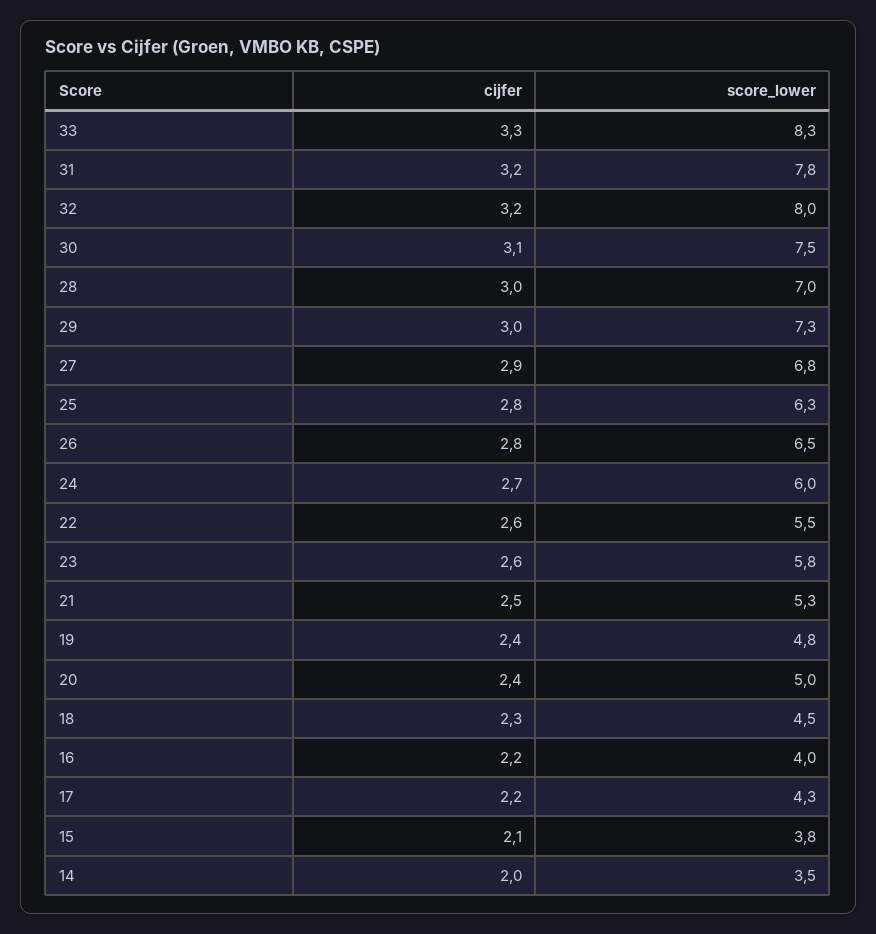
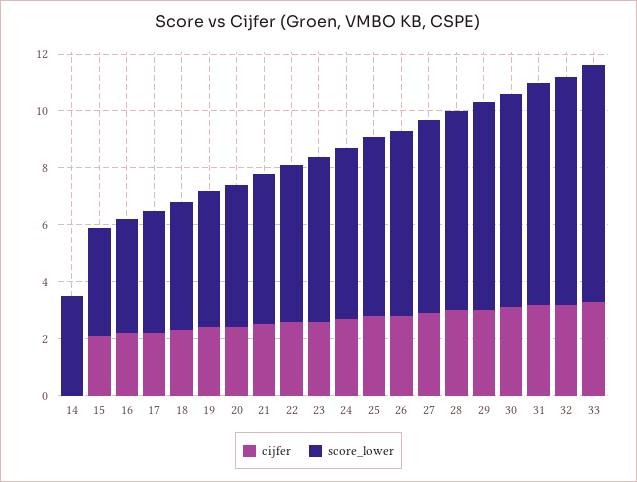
  {
    "cijfer": {
      "33": 3.3,
      "31": 3.2,
      "32": 3.2,
      "30": 3.1,
      "28": 3,
      "29": 3,
      "27": 2.9,
      "25": 2.8,
      "26": 2.8,
      "24": 2.7,
      "22": 2.6,
      "23": 2.6,
      "21": 2.5,
      "19": 2.4,
      "20": 2.4,
      "18": 2.3,
      "16": 2.2,
      "17": 2.2,
      "15": 2.1,
-     "14": 2
+     "14": 0
    },
    "score_lower": {
      "33": 8.3,
      "31": 7.8,
      "32": 8,
      "30": 7.5,
      "28": 7,
      "29": 7.3,
      "27": 6.8,
      "25": 6.3,
      "26": 6.5,
      "24": 6,
      "22": 5.5,
      "23": 5.8,
      "21": 5.3,
      "19": 4.8,
      "20": 5,
      "18": 4.5,
      "16": 4,
      "17": 4.3,
      "15": 3.8,
      "14": 3.5
    }
  }

